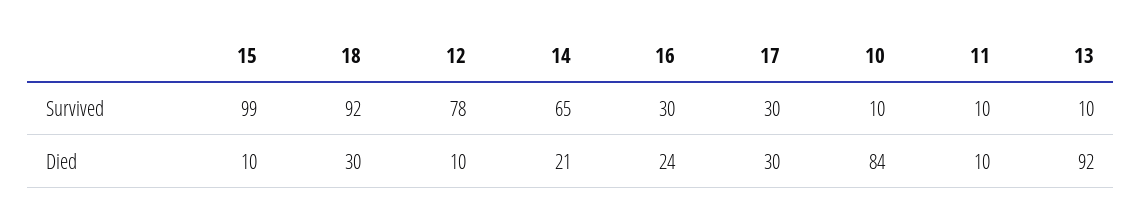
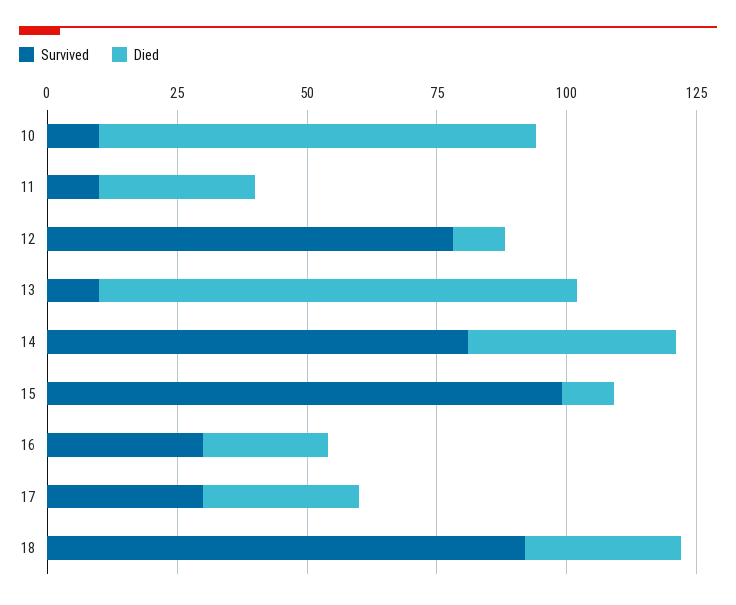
  {
    "Survived": {
      "15": 99,
      "18": 92,
      "12": 78,
-     "14": 65,
+     "14": 80,
      "16": 30,
      "17": 30,
      "10": 10,
      "11": 10,
      "13": 10
    },
    "Died": {
      "15": 10,
      "18": 30,
      "12": 10,
-     "14": 21,
+     "14": 40,
      "16": 24,
      "17": 30,
      "10": 84,
-     "11": 10,
+     "11": 30,
      "13": 92
    }
  }

